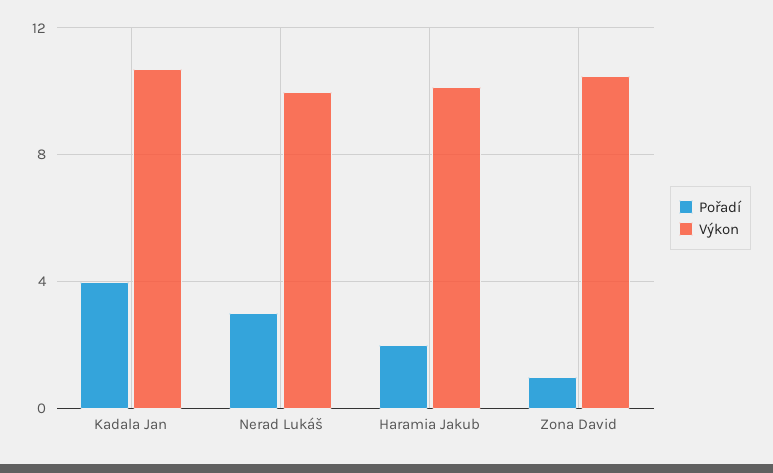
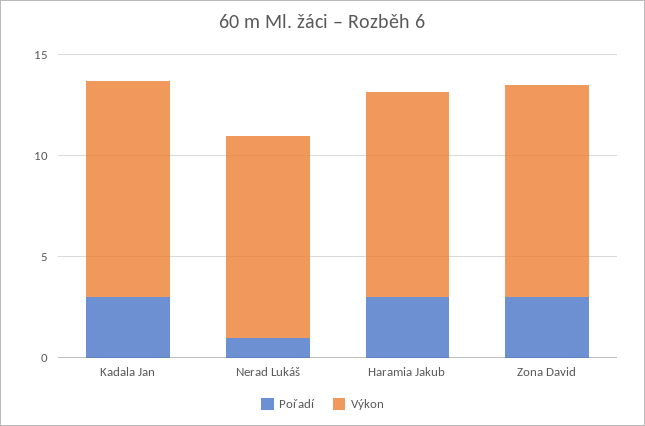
  {
    "Pořadí": {
-     "Kadala Jan": 4,
+     "Kadala Jan": 3,
-     "Nerad Lukáš": 3,
+     "Nerad Lukáš": 1,
-     "Haramia Jakub": 2,
+     "Haramia Jakub": 3,
-     "Zona David": 1
+     "Zona David": 3
    },
    "Výkon": {
      "Kadala Jan": 10.5,
      "Nerad Lukáš": 10,
      "Haramia Jakub": 10,
      "Zona David": 10.5
    }
  }

